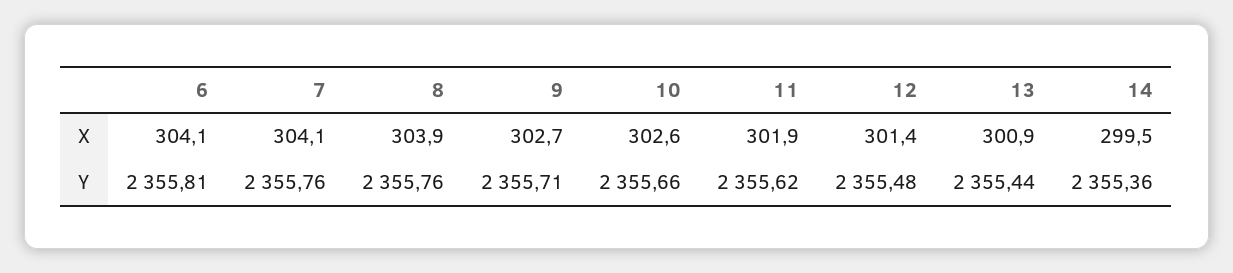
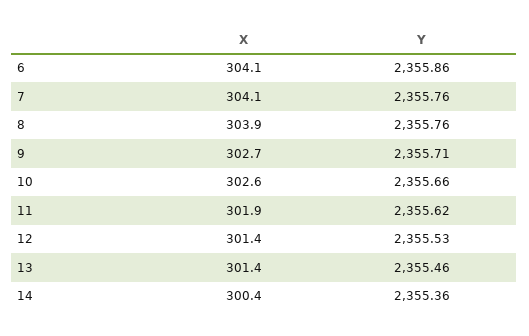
  {
    "6": {
      "X": 304.1,
-     "Y": 2355.81
+     "Y": 2355.86
    },
    "7": {
      "X": 304.1,
      "Y": 2355.76
    },
    "8": {
      "X": 303.9,
      "Y": 2355.76
    },
    "9": {
      "X": 302.7,
      "Y": 2355.71
    },
    "10": {
      "X": 302.6,
      "Y": 2355.66
    },
    "11": {
      "X": 301.9,
      "Y": 2355.62
    },
    "12": {
      "X": 301.4,
-     "Y": 2355.48
+     "Y": 2355.53
    },
    "13": {
-     "X": 300.9,
+     "X": 301.4,
-     "Y": 2355.44
+     "Y": 2355.46
    },
    "14": {
-     "X": 299.5,
+     "X": 300.4,
      "Y": 2355.36
    }
  }

